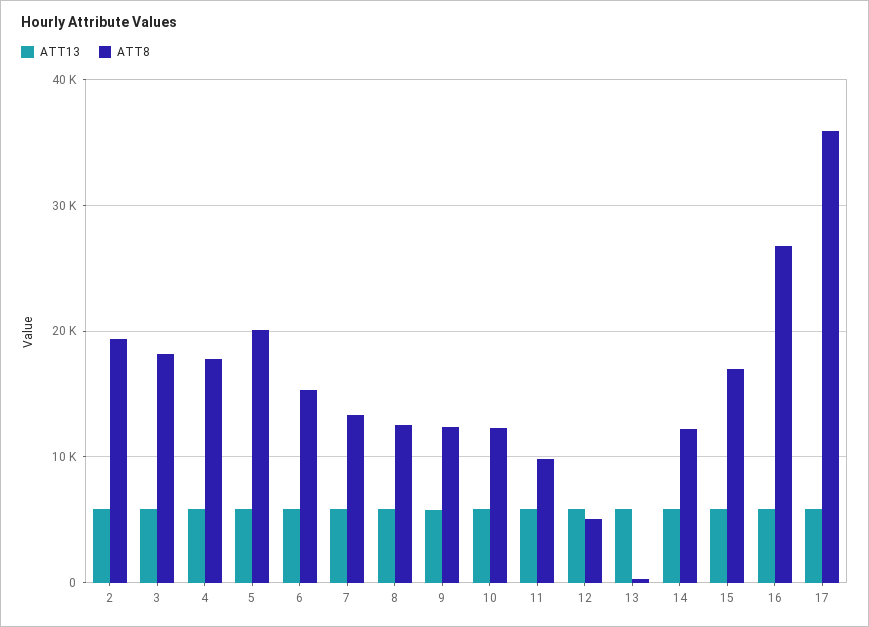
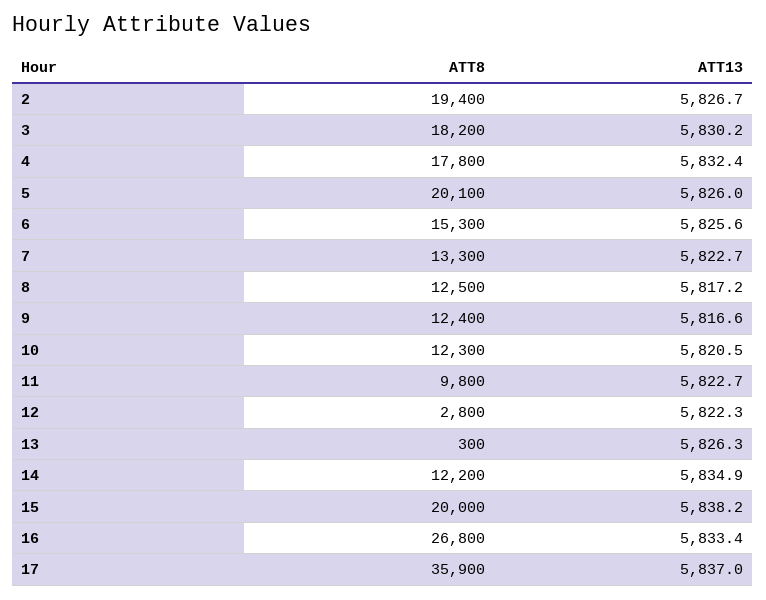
  {
    "ATT13": {
      "2": 5826.7,
      "3": 5830.2,
      "4": 5832.4,
      "5": 5826,
      "6": 5825.6,
      "7": 5822.7,
      "8": 5817.2,
      "9": 5816.6,
      "10": 5820.5,
      "11": 5822.7,
      "12": 5822.3,
      "13": 5826.3,
      "14": 5834.9,
      "15": 5838.2,
      "16": 5833.4,
      "17": 5837
    },
    "ATT8": {
      "2": 19400,
      "3": 18200,
      "4": 17800,
      "5": 20100,
      "6": 15300,
      "7": 13300,
      "8": 12500,
      "9": 12400,
      "10": 12300,
      "11": 9800,
-     "12": 5000,
+     "12": 2800,
      "13": 300,
      "14": 12200,
-     "15": 17000,
+     "15": 20000,
      "16": 26800,
      "17": 35900
    }
  }

